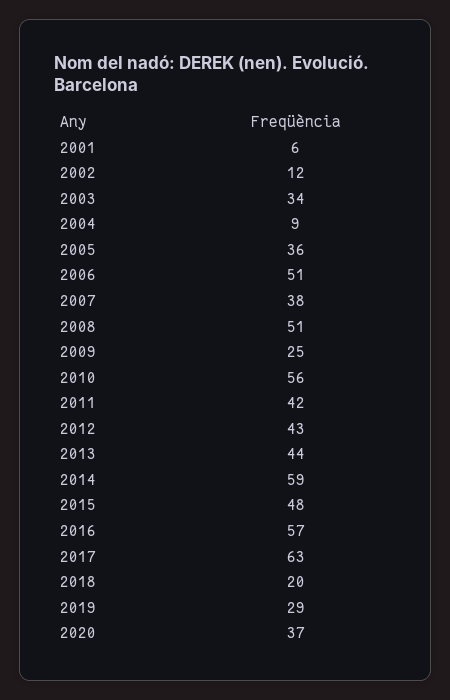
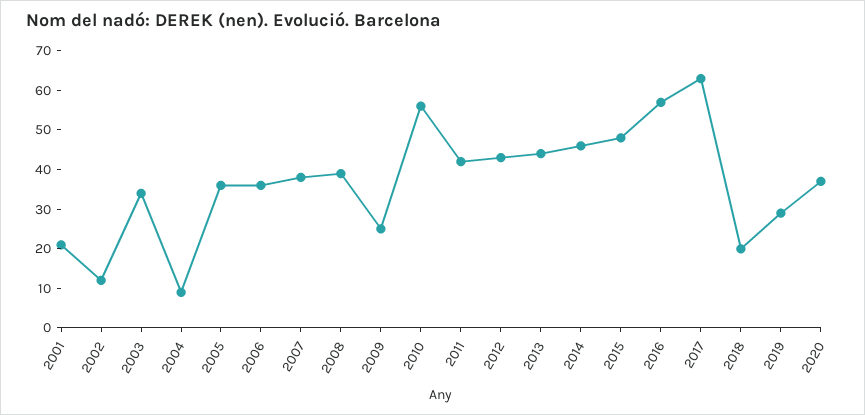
  {
-   "2001": 6,
+   "2001": 20,
    "2002": 12,
    "2003": 34,
    "2004": 9,
    "2005": 36,
-   "2006": 51,
+   "2006": 35,
    "2007": 38,
-   "2008": 51,
+   "2008": 40,
    "2009": 25,
    "2010": 56,
    "2011": 42,
    "2012": 43,
    "2013": 44,
-   "2014": 59,
+   "2014": 45,
    "2015": 48,
    "2016": 57,
    "2017": 63,
    "2018": 20,
    "2019": 29,
    "2020": 37
  }

